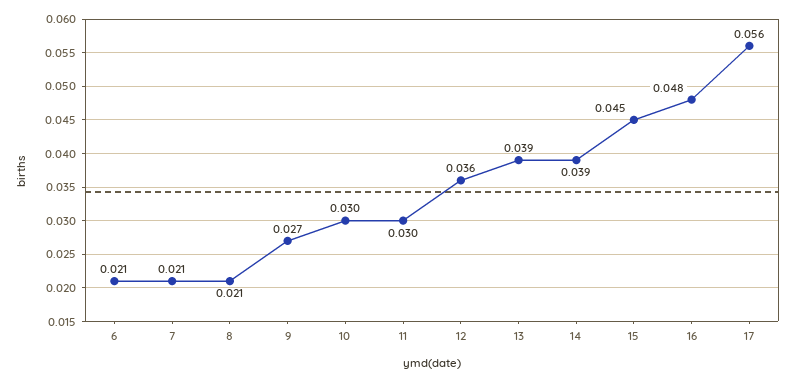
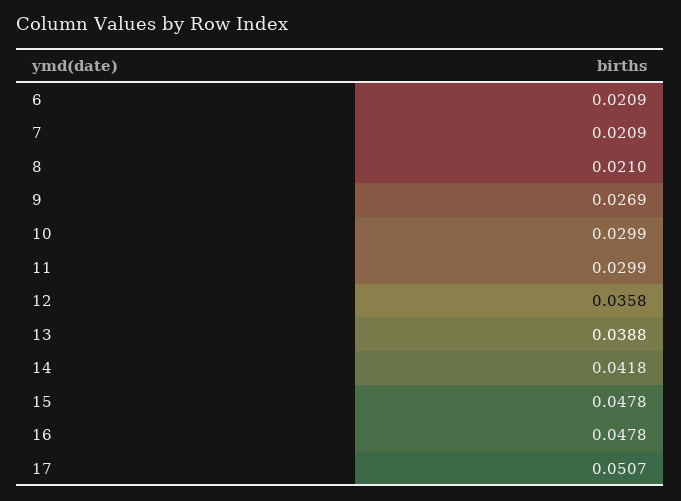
  {
    "6": 0.0209,
    "7": 0.0209,
    "8": 0.021,
    "9": 0.0269,
    "10": 0.0299,
    "11": 0.0299,
    "12": 0.0358,
    "13": 0.0388,
-   "14": 0.039,
+   "14": 0.0418,
-   "15": 0.045,
+   "15": 0.0478,
    "16": 0.0478,
-   "17": 0.056
+   "17": 0.0507
  }

